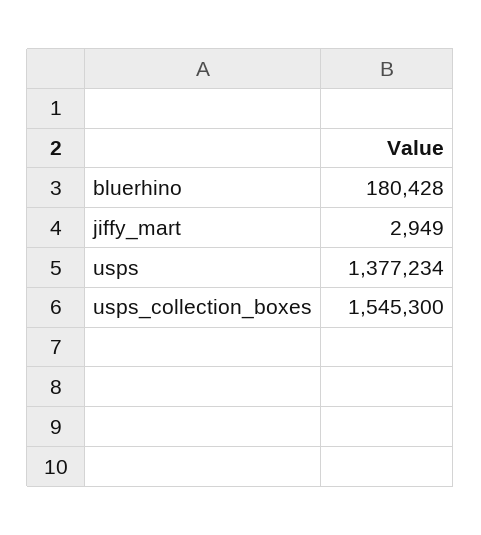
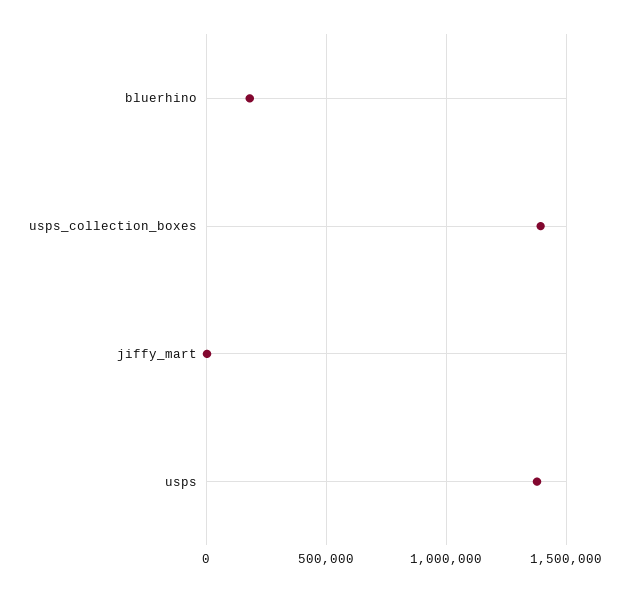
  {
    "bluerhino": 180428,
    "jiffy_mart": 2949,
    "usps": 1377234,
-   "usps_collection_boxes": 1545300
+   "usps_collection_boxes": 1400000
  }

